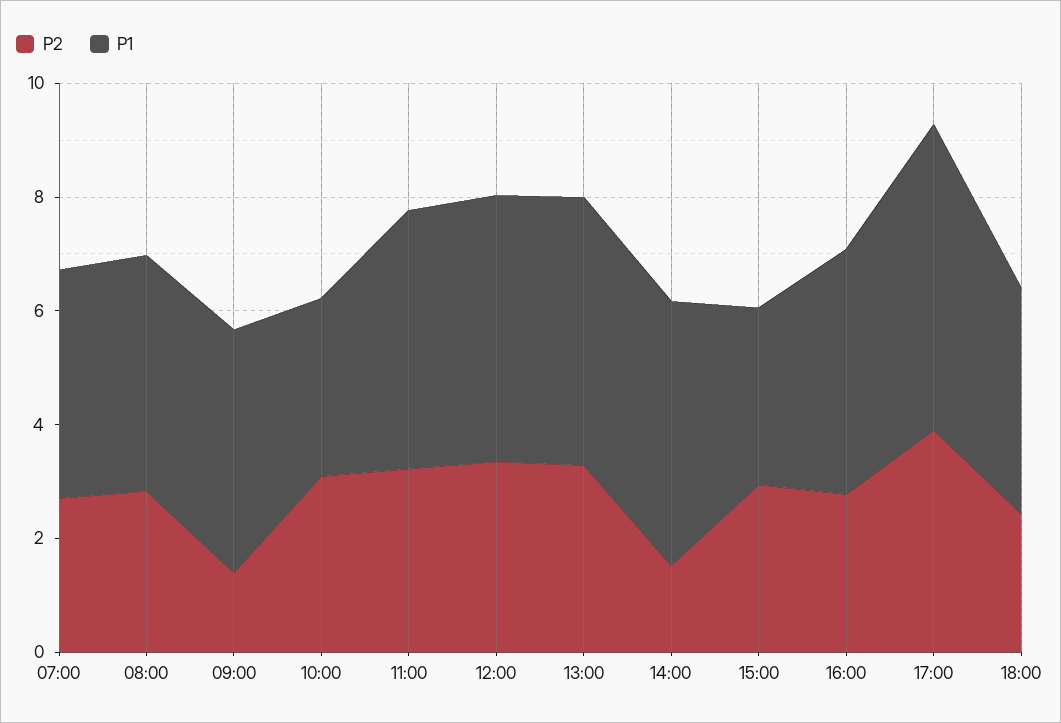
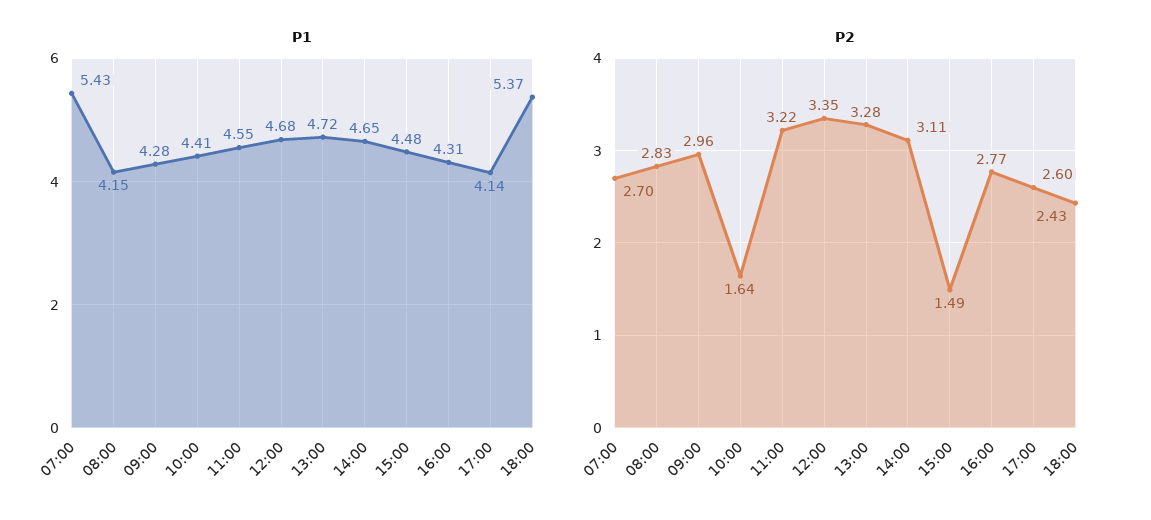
  {
    "P2": {
      "07:00": 2.7,
      "08:00": 2.83,
-     "09:00": 1.5,
+     "09:00": 2.96,
-     "10:00": 3,
+     "10:00": 1.64,
      "11:00": 3.22,
      "12:00": 3.35,
      "13:00": 3.28,
-     "14:00": 1.5,
+     "14:00": 3.11,
-     "15:00": 3,
+     "15:00": 1.49,
      "16:00": 2.77,
-     "17:00": 4,
+     "17:00": 2.6,
      "18:00": 2.43
    },
    "P1": {
-     "07:00": 4,
+     "07:00": 5.43,
      "08:00": 4.15,
      "09:00": 4.28,
-     "10:00": 3,
+     "10:00": 4.41,
      "11:00": 4.55,
      "12:00": 4.68,
      "13:00": 4.72,
      "14:00": 4.65,
-     "15:00": 3,
+     "15:00": 4.48,
      "16:00": 4.31,
-     "17:00": 5.5,
+     "17:00": 4.14,
-     "18:00": 4
+     "18:00": 5.37
    }
  }

